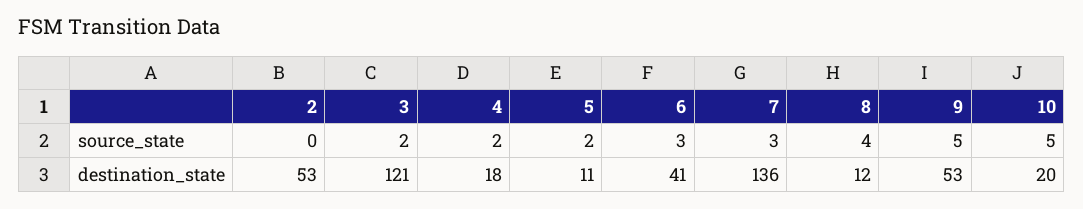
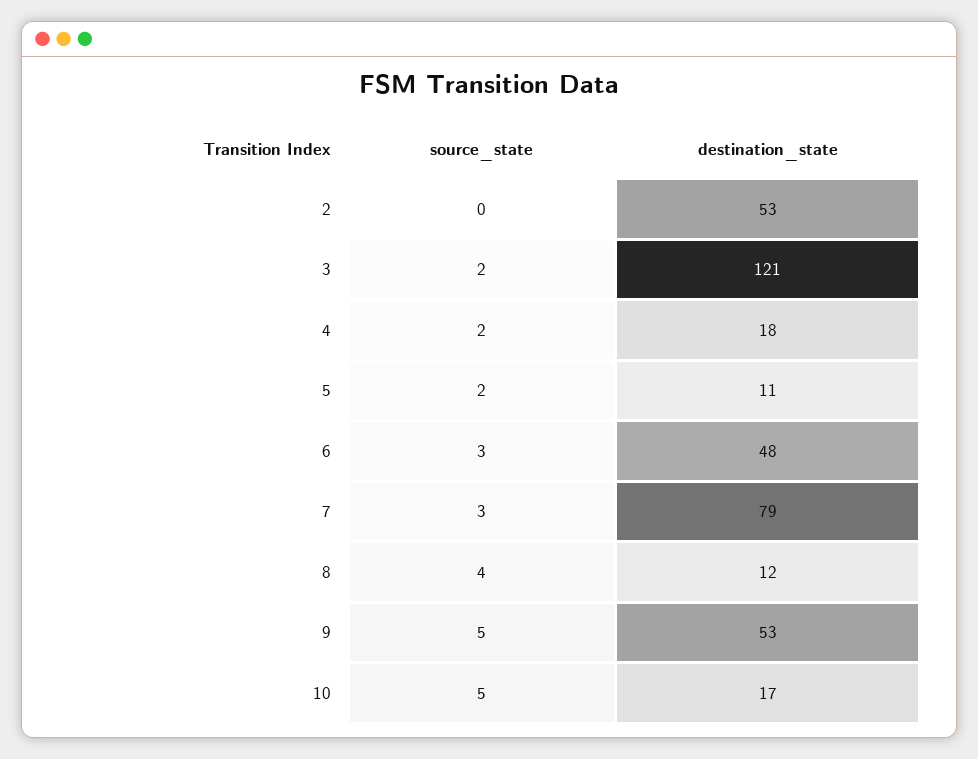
  {
    "2": {
      "source_state": 0,
      "destination_state": 53
    },
    "3": {
      "source_state": 2,
      "destination_state": 121
    },
    "4": {
      "source_state": 2,
      "destination_state": 18
    },
    "5": {
      "source_state": 2,
      "destination_state": 11
    },
    "6": {
      "source_state": 3,
-     "destination_state": 41
+     "destination_state": 48
    },
    "7": {
      "source_state": 3,
-     "destination_state": 136
+     "destination_state": 79
    },
    "8": {
      "source_state": 4,
      "destination_state": 12
    },
    "9": {
      "source_state": 5,
      "destination_state": 53
    },
    "10": {
      "source_state": 5,
-     "destination_state": 20
+     "destination_state": 17
    }
  }

